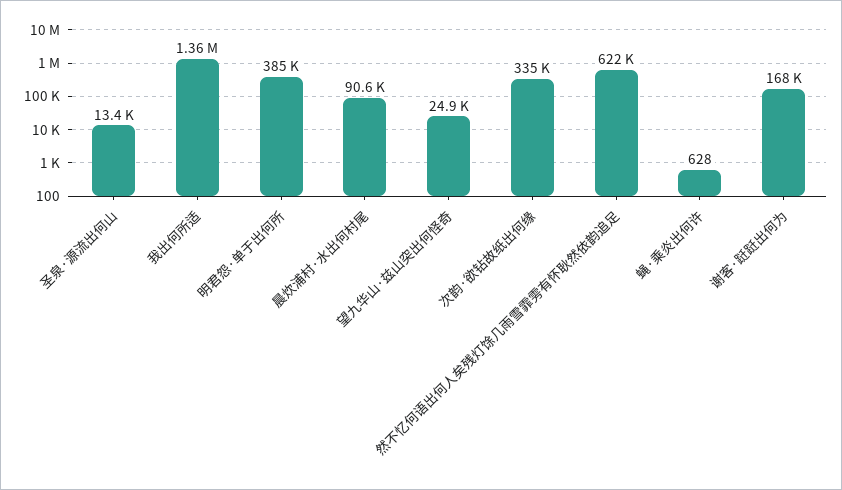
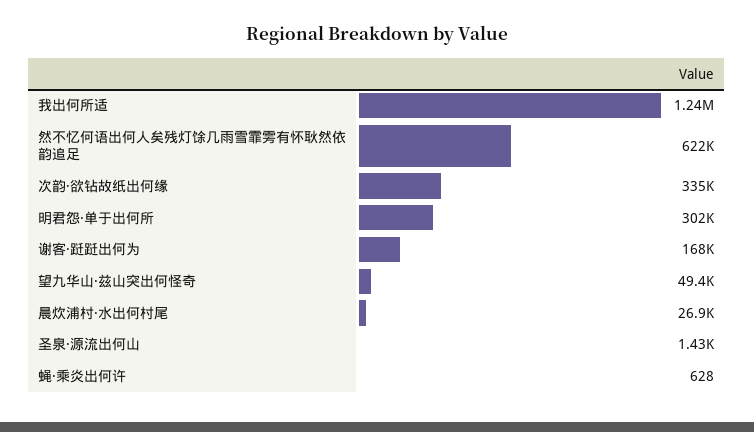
  {
-   "圣泉·源流出何山": 13400,
+   "圣泉·源流出何山": 1430,
-   "我出何所适": 1360000,
+   "我出何所适": 1240000,
-   "明君怨·单于出何所": 385000,
+   "明君怨·单于出何所": 302000,
-   "晨炊浦村·水出何村尾": 90600,
+   "晨炊浦村·水出何村尾": 26900,
-   "望九华山·兹山突出何怪奇": 24900,
+   "望九华山·兹山突出何怪奇": 49400,
    "次韵·欲钻故纸出何缘": 335000,
    "然不忆何语出何人矣残灯馀几雨雪霏雱有怀耿然依韵追足": 622000,
    "蝇·乘炎出何许": 628,
    "谢客·跹跹出何为": 168000
  }

